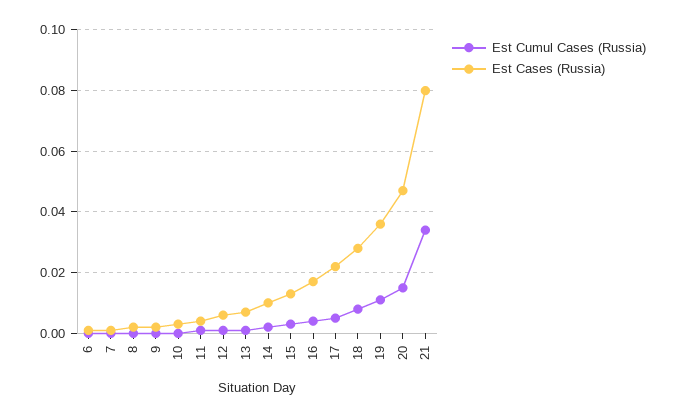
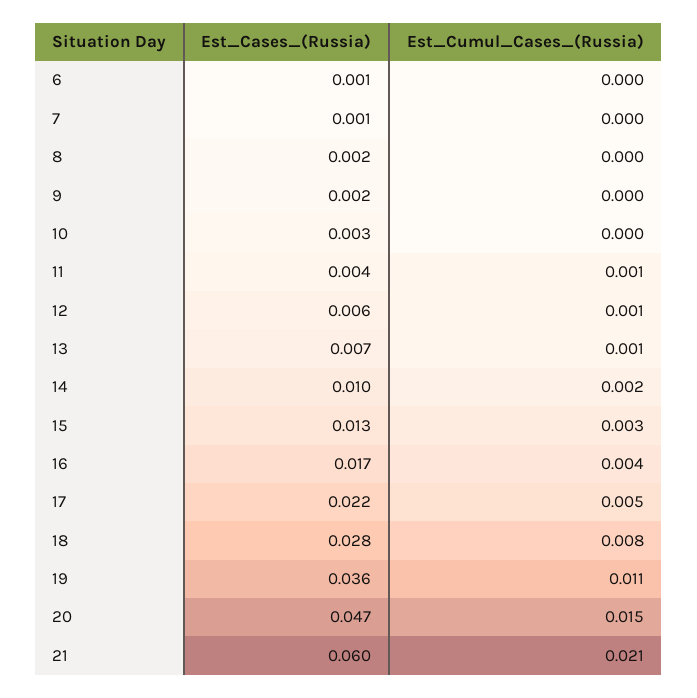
  {
    "Est Cumul Cases (Russia)": {
      "6": 0,
      "7": 0,
      "8": 0,
      "9": 0,
      "10": 0,
      "11": 0.001,
      "12": 0.001,
      "13": 0.001,
      "14": 0.002,
      "15": 0.003,
      "16": 0.004,
      "17": 0.005,
      "18": 0.008,
      "19": 0.011,
      "20": 0.015,
-     "21": 0.035
+     "21": 0.021
    },
    "Est Cases (Russia)": {
      "6": 0.001,
      "7": 0.001,
      "8": 0.002,
      "9": 0.002,
      "10": 0.003,
      "11": 0.004,
      "12": 0.006,
      "13": 0.007,
      "14": 0.01,
      "15": 0.013,
      "16": 0.017,
      "17": 0.022,
      "18": 0.028,
      "19": 0.036,
      "20": 0.047,
-     "21": 0.08
+     "21": 0.06
    }
  }

